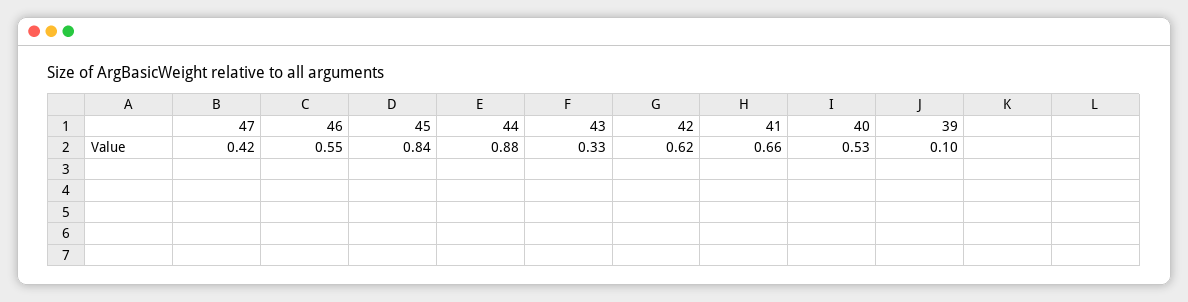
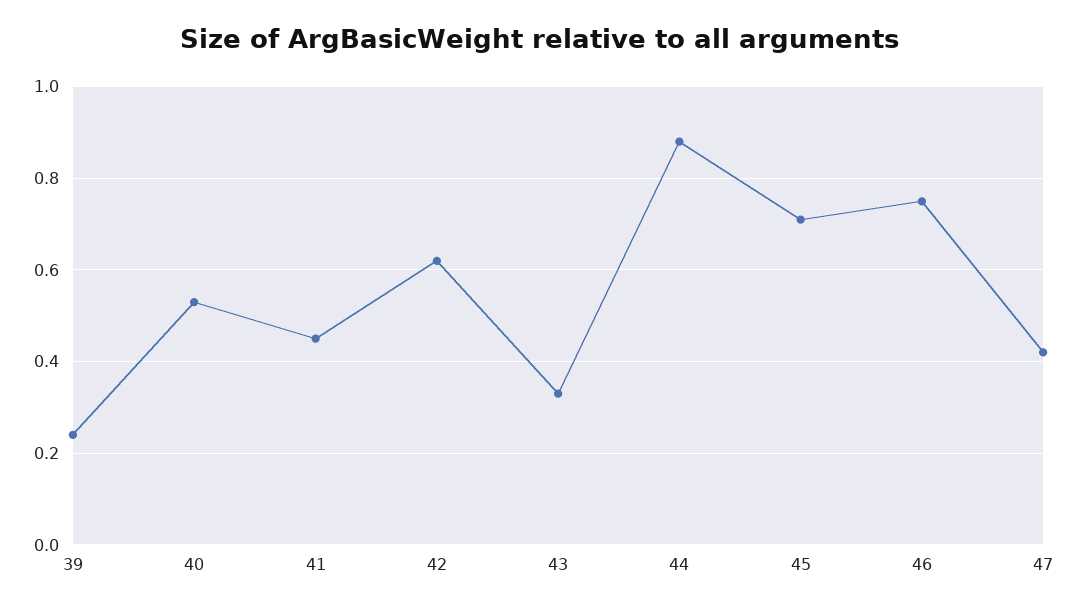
  {
    "47": 0.42,
-   "46": 0.55,
+   "46": 0.75,
-   "45": 0.84,
+   "45": 0.7,
    "44": 0.88,
    "43": 0.33,
    "42": 0.62,
-   "41": 0.66,
+   "41": 0.45,
    "40": 0.53,
-   "39": 0.1
+   "39": 0.25
  }

